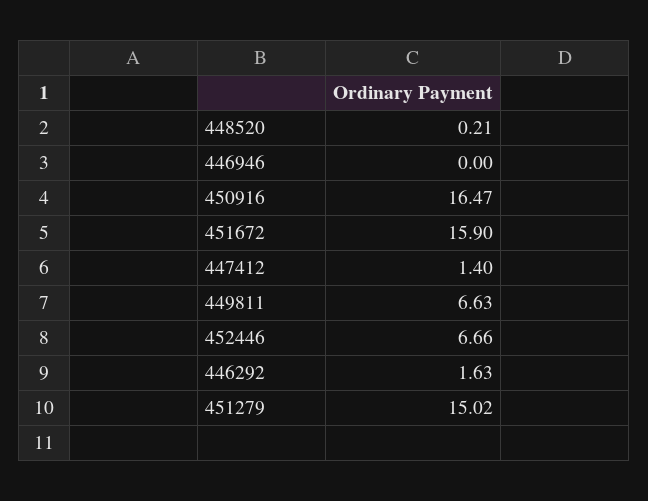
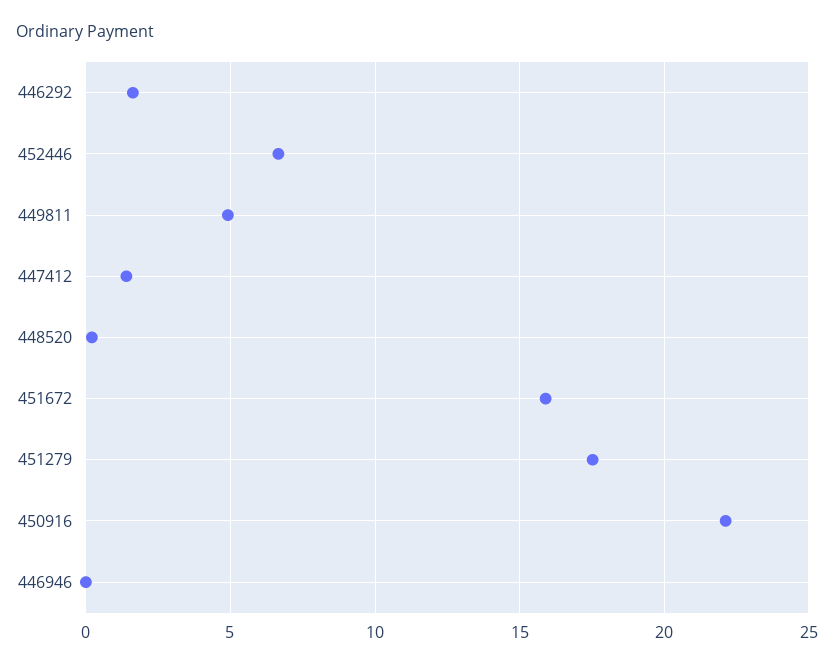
  {
    "448520": 0.21,
    "446946": 0,
-   "450916": 16.47,
+   "450916": 22,
    "451672": 15.9,
    "447412": 1.4,
-   "449811": 6.63,
+   "449811": 5,
    "452446": 6.66,
    "446292": 1.63,
-   "451279": 15.02
+   "451279": 17.5
  }

